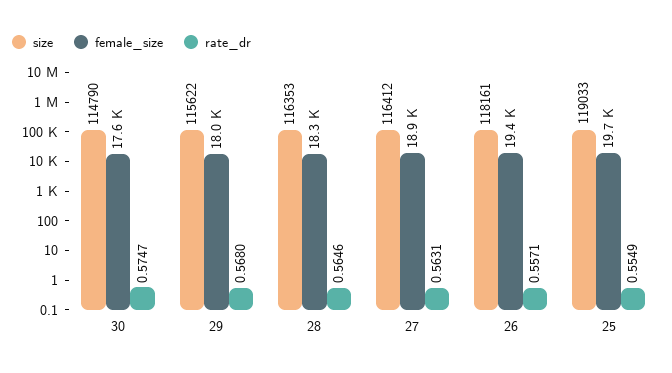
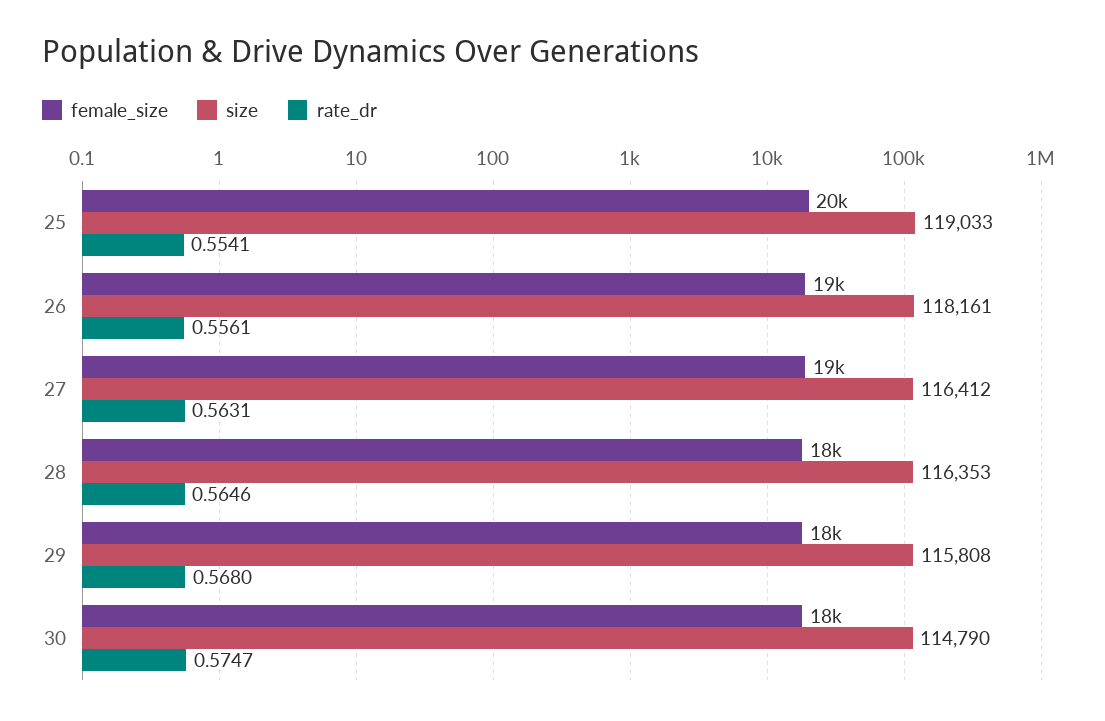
  {
    "size": {
      "30": 114790,
-     "29": 115622,
+     "29": 115808,
      "28": 116353,
      "27": 116412,
      "26": 118161,
      "25": 119033
    },
    "female_size": {
      "30": 17600,
      "29": 18000,
      "28": 18300,
      "27": 18900,
      "26": 19400,
      "25": 19700
    },
    "rate_dr": {
      "30": 0.5747,
      "29": 0.568,
      "28": 0.5646,
      "27": 0.5631,
-     "26": 0.5571,
+     "26": 0.5561,
-     "25": 0.5549
+     "25": 0.5541
    }
  }

